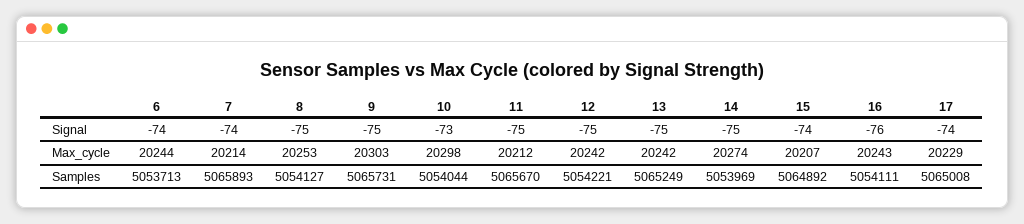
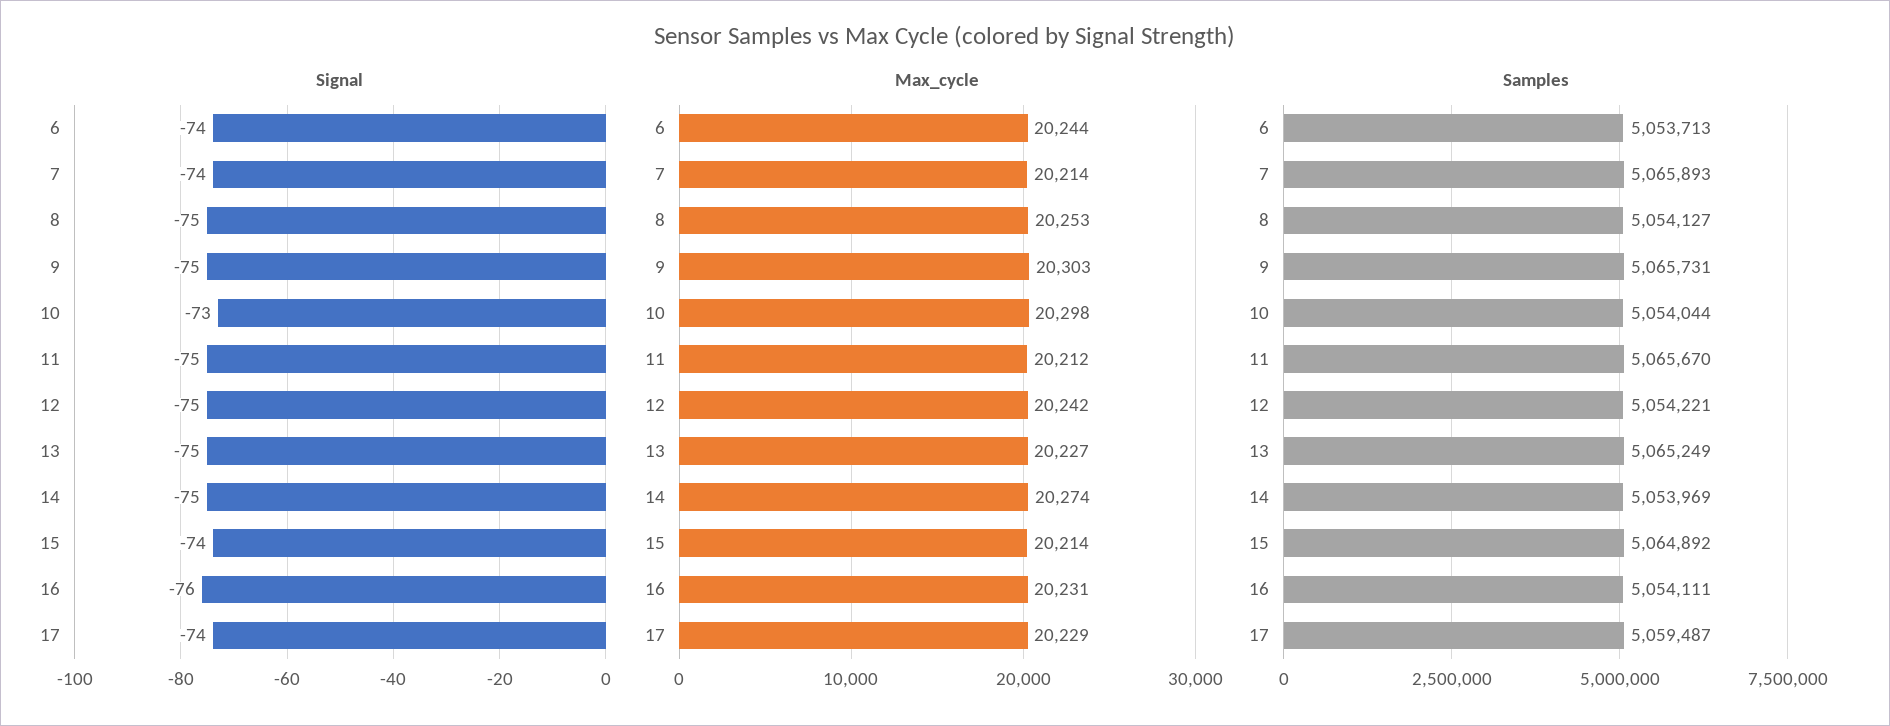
  {
    "Signal": {
      "6": -74,
      "7": -74,
      "8": -75,
      "9": -75,
      "10": -73,
      "11": -75,
      "12": -75,
      "13": -75,
      "14": -75,
      "15": -74,
      "16": -76,
      "17": -74
    },
    "Max_cycle": {
      "6": 20244,
      "7": 20214,
      "8": 20253,
      "9": 20303,
      "10": 20298,
      "11": 20212,
      "12": 20242,
-     "13": 20242,
+     "13": 20227,
      "14": 20274,
-     "15": 20207,
+     "15": 20214,
-     "16": 20243,
+     "16": 20231,
      "17": 20229
    },
    "Samples": {
      "6": 5053713,
      "7": 5065893,
      "8": 5054127,
      "9": 5065731,
      "10": 5054044,
      "11": 5065670,
      "12": 5054221,
      "13": 5065249,
      "14": 5053969,
      "15": 5064892,
      "16": 5054111,
-     "17": 5065008
+     "17": 5059487
    }
  }

